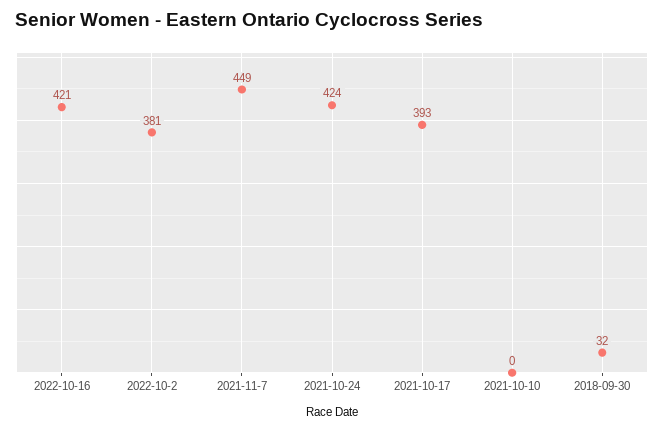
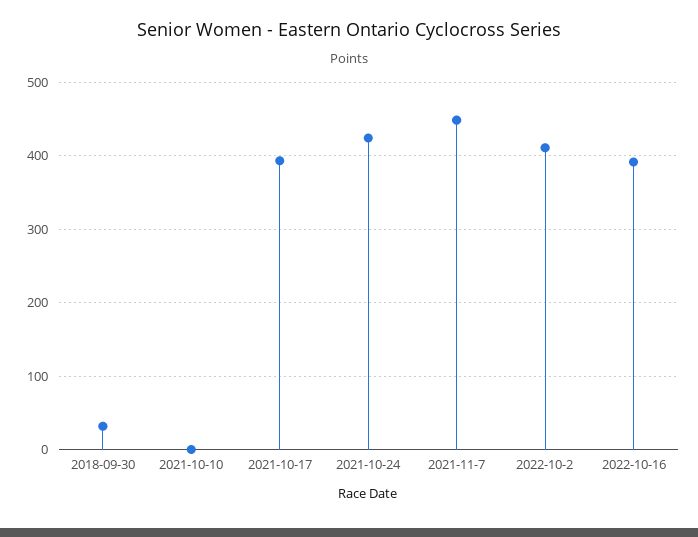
  {
-   "2022-10-16": 421,
+   "2022-10-16": 390,
-   "2022-10-2": 381,
+   "2022-10-2": 410,
    "2021-11-7": 449,
    "2021-10-24": 424,
    "2021-10-17": 393,
    "2021-10-10": 0,
    "2018-09-30": 32
  }

